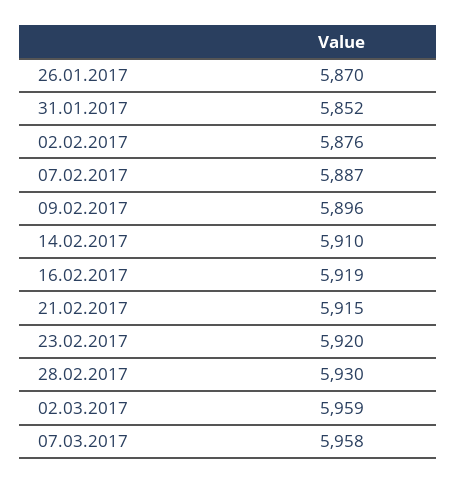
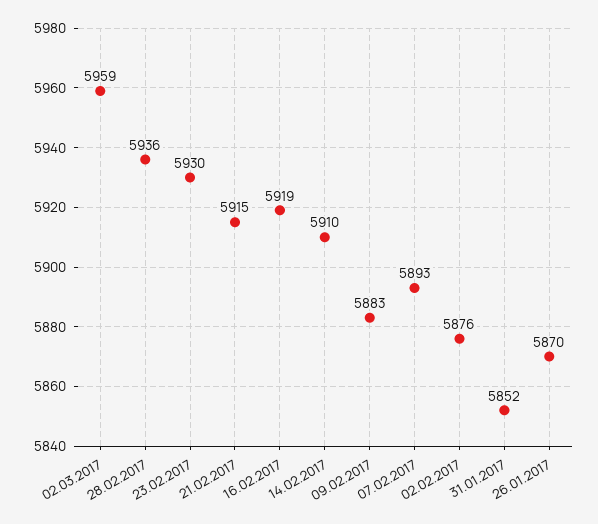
  {
    "26.01.2017": 5870,
    "31.01.2017": 5852,
    "02.02.2017": 5876,
-   "07.02.2017": 5887,
+   "07.02.2017": 5893,
-   "09.02.2017": 5896,
+   "09.02.2017": 5883,
    "14.02.2017": 5910,
    "16.02.2017": 5919,
    "21.02.2017": 5915,
-   "23.02.2017": 5920,
+   "23.02.2017": 5930,
-   "28.02.2017": 5930,
+   "28.02.2017": 5936,
-   "02.03.2017": 5959,
+   "02.03.2017": 5959
-   "07.03.2017": 5958
  }

